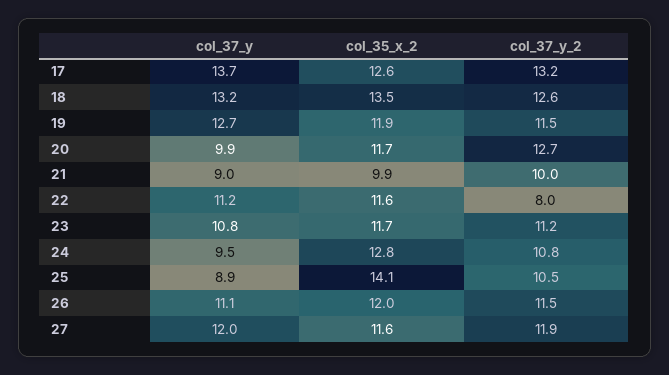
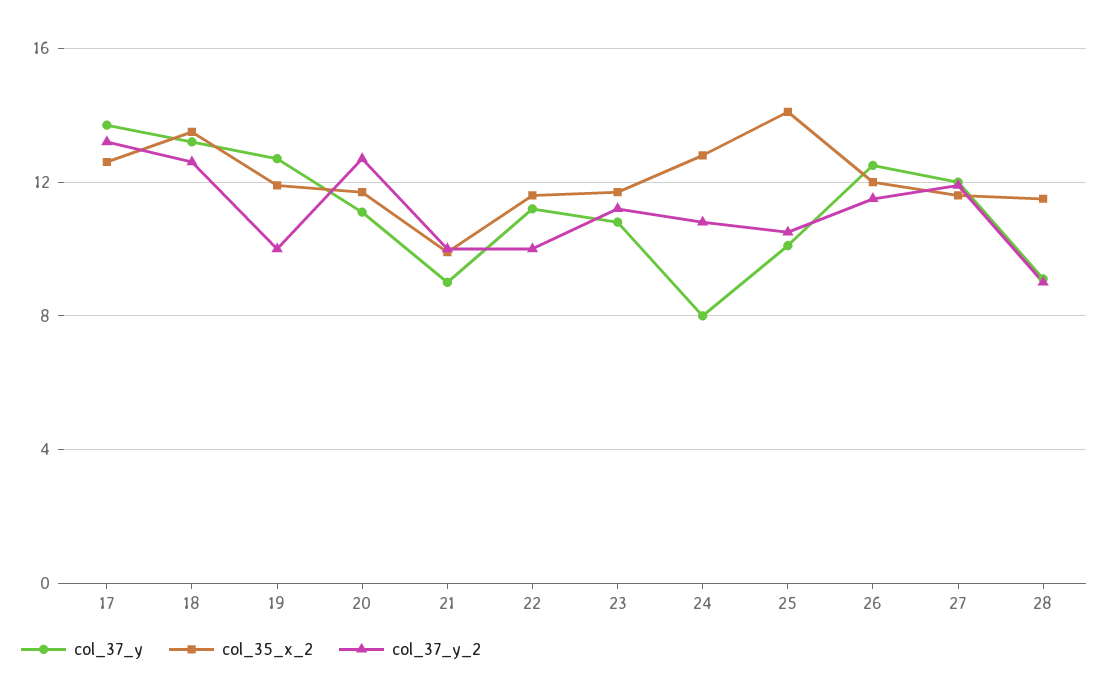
  {
    "col_37_y": {
      "17": 13.7,
      "18": 13.2,
      "19": 12.7,
-     "20": 9.9,
+     "20": 11,
      "21": 9,
      "22": 11.2,
      "23": 10.8,
-     "24": 9.5,
+     "24": 8,
-     "25": 8.9,
+     "25": 10,
-     "26": 11.1,
+     "26": 12.5,
-     "27": 12
+     "27": 12,
+     "28": 9
    },
    "col_35_x_2": {
      "17": 12.6,
      "18": 13.5,
      "19": 11.9,
      "20": 11.7,
      "21": 9.9,
      "22": 11.6,
      "23": 11.7,
      "24": 12.8,
      "25": 14.1,
      "26": 12,
-     "27": 11.6
+     "27": 11.6,
+     "28": 11.5
    },
    "col_37_y_2": {
      "17": 13.2,
      "18": 12.6,
-     "19": 11.5,
+     "19": 10,
      "20": 12.7,
      "21": 10,
-     "22": 8,
+     "22": 10,
      "23": 11.2,
      "24": 10.8,
      "25": 10.5,
      "26": 11.5,
-     "27": 11.9
+     "27": 11.9,
+     "28": 9
    }
  }

